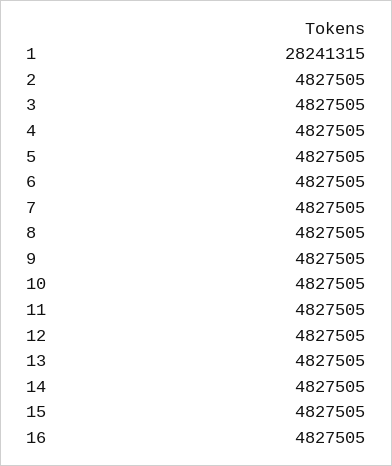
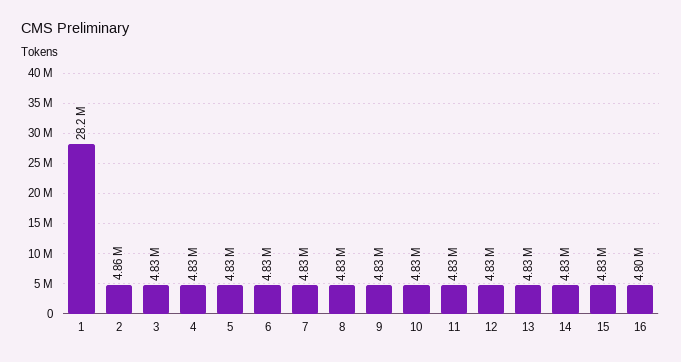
  {
    "1": 28241315,
-   "2": 4827505,
+   "2": 4860000,
    "3": 4827505,
    "4": 4827505,
    "5": 4827505,
    "6": 4827505,
    "7": 4827505,
    "8": 4827505,
    "9": 4827505,
    "10": 4827505,
    "11": 4827505,
    "12": 4827505,
    "13": 4827505,
    "14": 4827505,
    "15": 4827505,
-   "16": 4827505
+   "16": 4800000
  }

